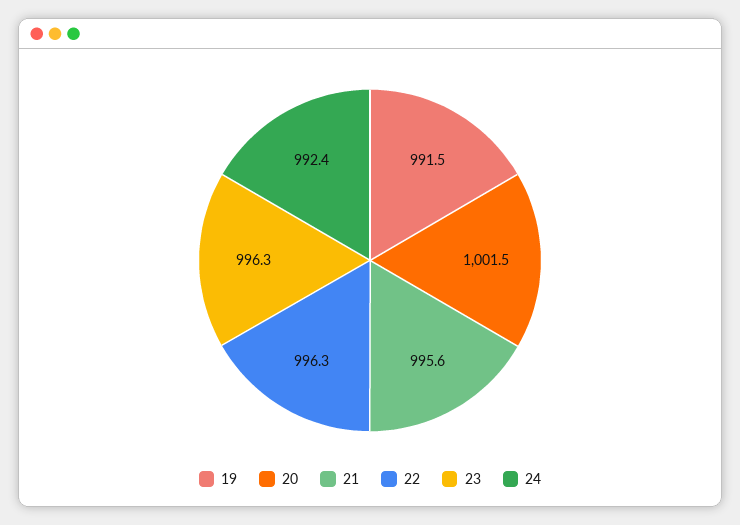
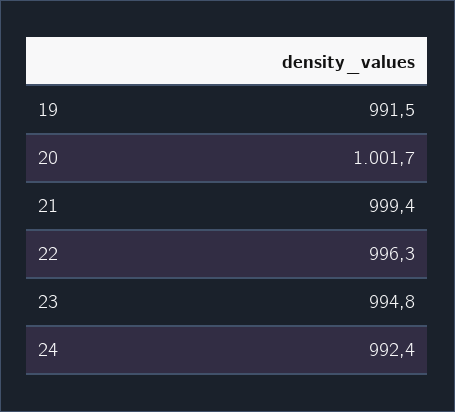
  {
    "19": 991.5,
-   "20": 1001.5,
+   "20": 1001.7,
-   "21": 995.6,
+   "21": 999.4,
    "22": 996.3,
-   "23": 996.3,
+   "23": 994.8,
    "24": 992.4
  }

